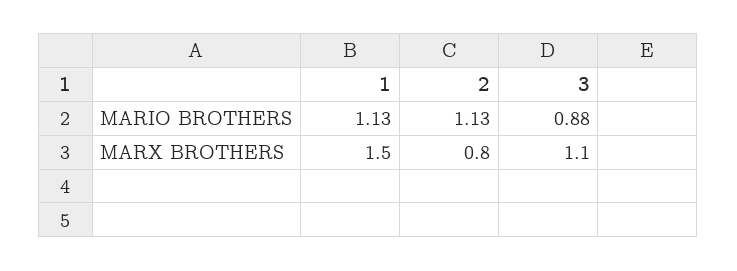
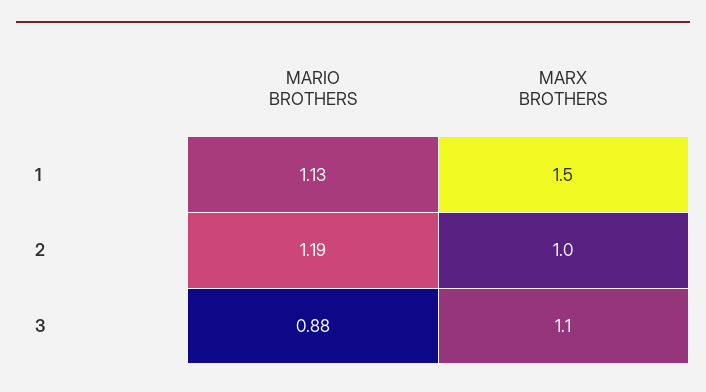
  {
    "1": {
      "MARIO BROTHERS": 1.13,
      "MARX BROTHERS": 1.5
    },
    "2": {
-     "MARIO BROTHERS": 1.13,
+     "MARIO BROTHERS": 1.19,
-     "MARX BROTHERS": 0.8
+     "MARX BROTHERS": 1
    },
    "3": {
      "MARIO BROTHERS": 0.88,
      "MARX BROTHERS": 1.1
    }
  }

